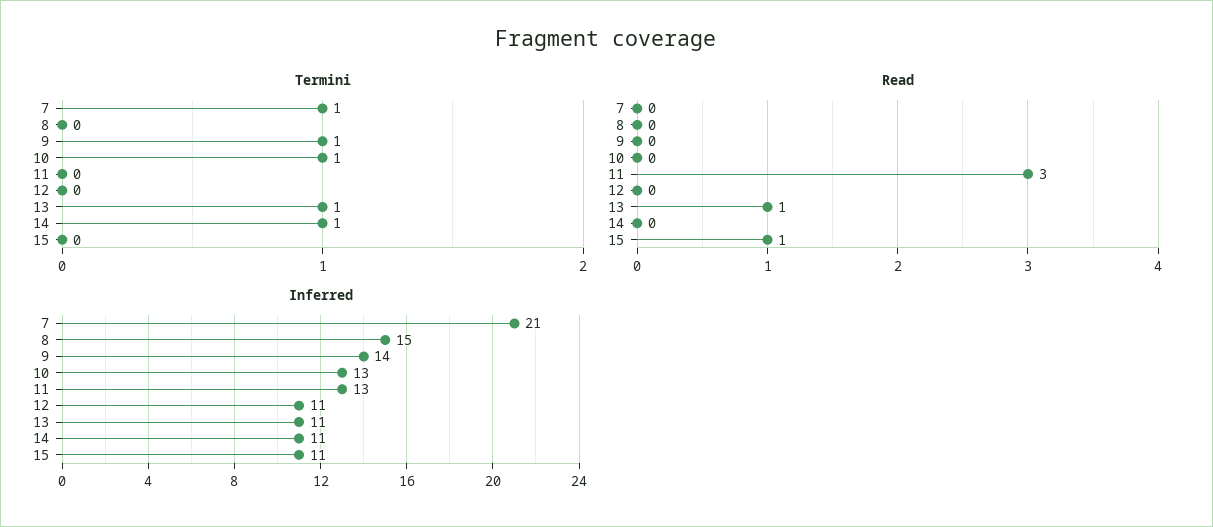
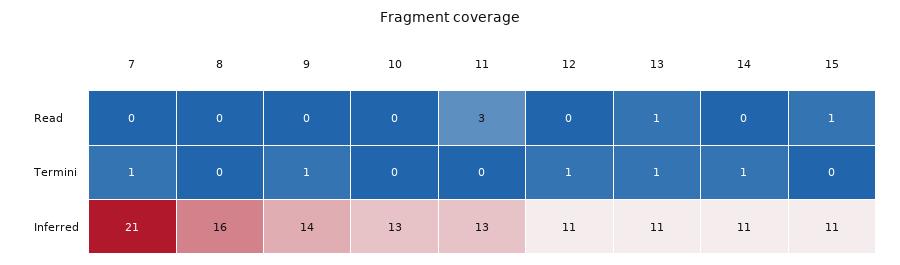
  {
    "Termini": {
      "7": 1,
      "8": 0,
      "9": 1,
-     "10": 1,
+     "10": 0,
      "11": 0,
-     "12": 0,
+     "12": 1,
      "13": 1,
      "14": 1,
      "15": 0
    },
    "Read": {
      "7": 0,
      "8": 0,
      "9": 0,
      "10": 0,
      "11": 3,
      "12": 0,
      "13": 1,
      "14": 0,
      "15": 1
    },
    "Inferred": {
      "7": 21,
-     "8": 15,
+     "8": 16,
      "9": 14,
      "10": 13,
      "11": 13,
      "12": 11,
      "13": 11,
      "14": 11,
      "15": 11
    }
  }

